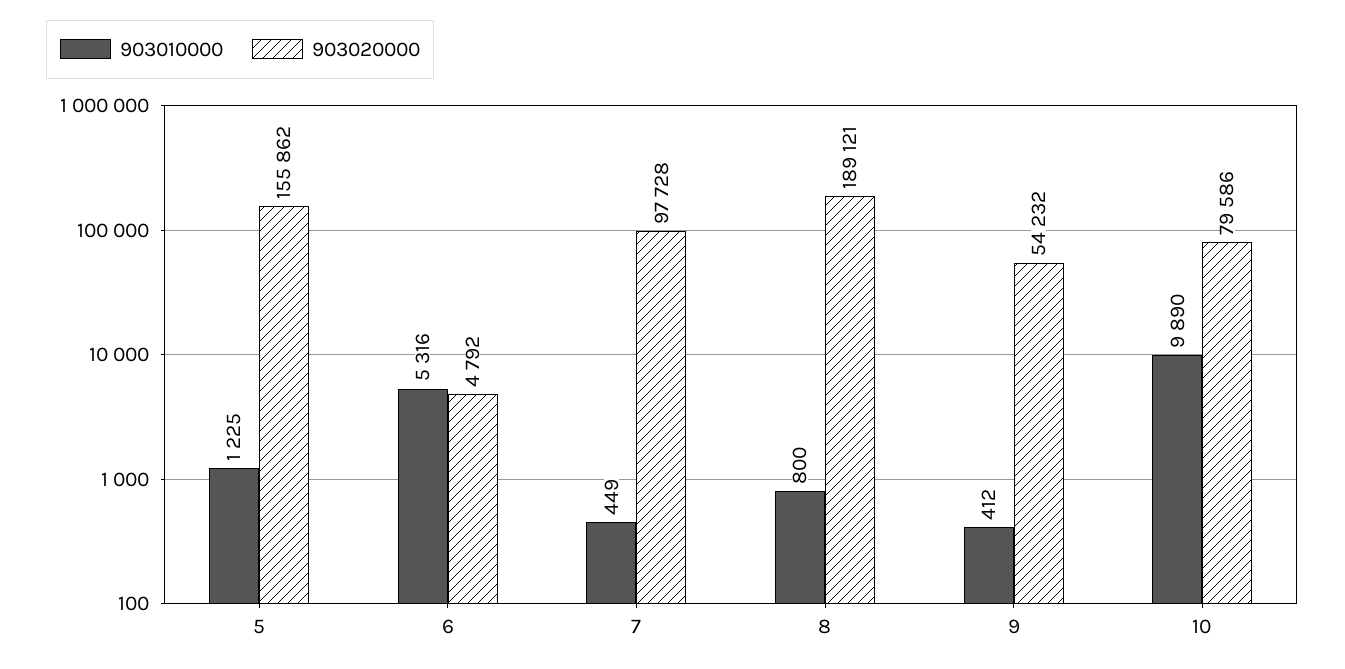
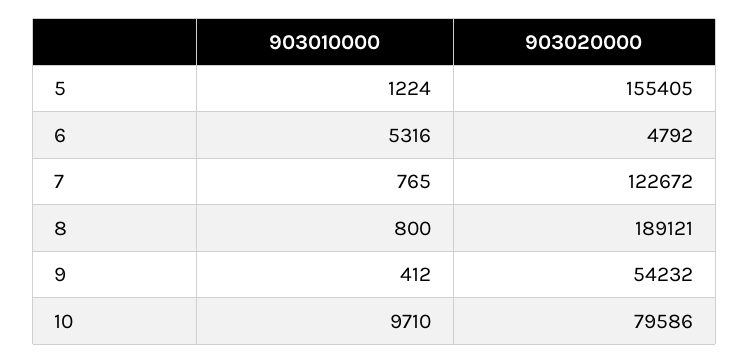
  {
    "903010000": {
-     "5": 1225,
+     "5": 1224,
      "6": 5316,
-     "7": 449,
+     "7": 765,
      "8": 800,
      "9": 412,
-     "10": 9890
+     "10": 9710
    },
    "903020000": {
-     "5": 155862,
+     "5": 155405,
      "6": 4792,
-     "7": 97728,
+     "7": 122672,
      "8": 189121,
      "9": 54232,
      "10": 79586
    }
  }

